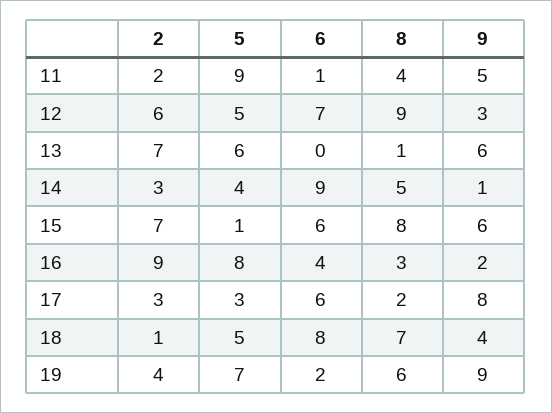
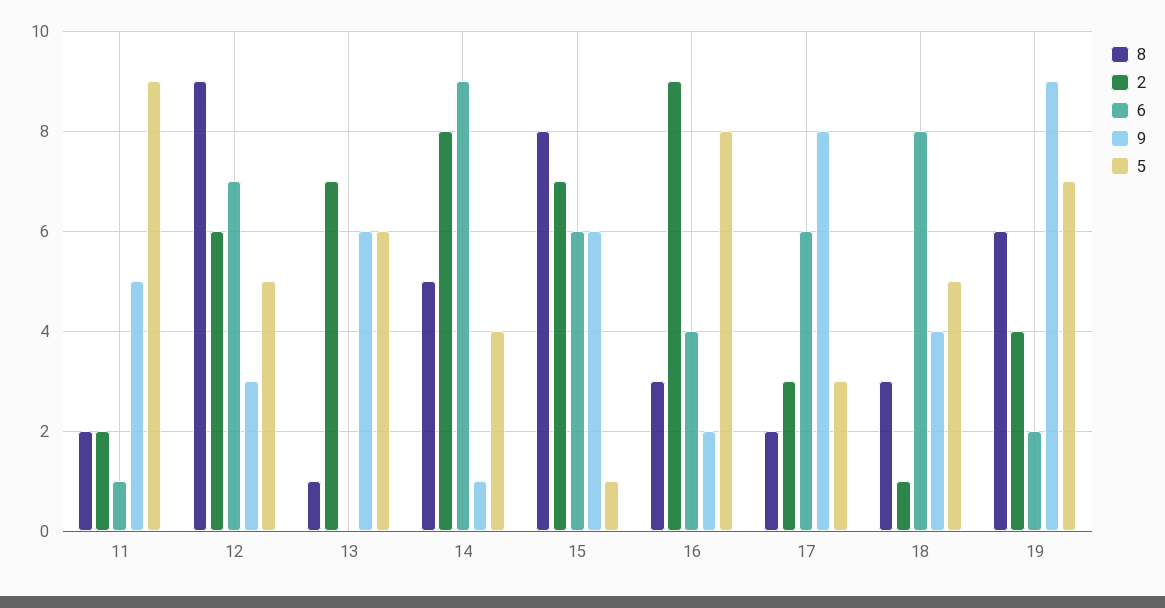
  {
    "2": {
      "11": 2,
      "12": 6,
      "13": 7,
-     "14": 3,
+     "14": 8,
      "15": 7,
      "16": 9,
      "17": 3,
      "18": 1,
      "19": 4
    },
    "5": {
      "11": 9,
      "12": 5,
      "13": 6,
      "14": 4,
      "15": 1,
      "16": 8,
      "17": 3,
      "18": 5,
      "19": 7
    },
    "6": {
      "11": 1,
      "12": 7,
      "13": 0,
      "14": 9,
      "15": 6,
      "16": 4,
      "17": 6,
      "18": 8,
      "19": 2
    },
    "8": {
-     "11": 4,
+     "11": 2,
      "12": 9,
      "13": 1,
      "14": 5,
      "15": 8,
      "16": 3,
      "17": 2,
-     "18": 7,
+     "18": 3,
      "19": 6
    },
    "9": {
      "11": 5,
      "12": 3,
      "13": 6,
      "14": 1,
      "15": 6,
      "16": 2,
      "17": 8,
      "18": 4,
      "19": 9
    }
  }

